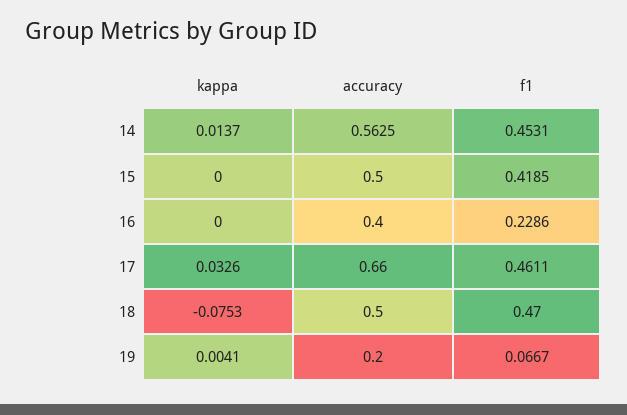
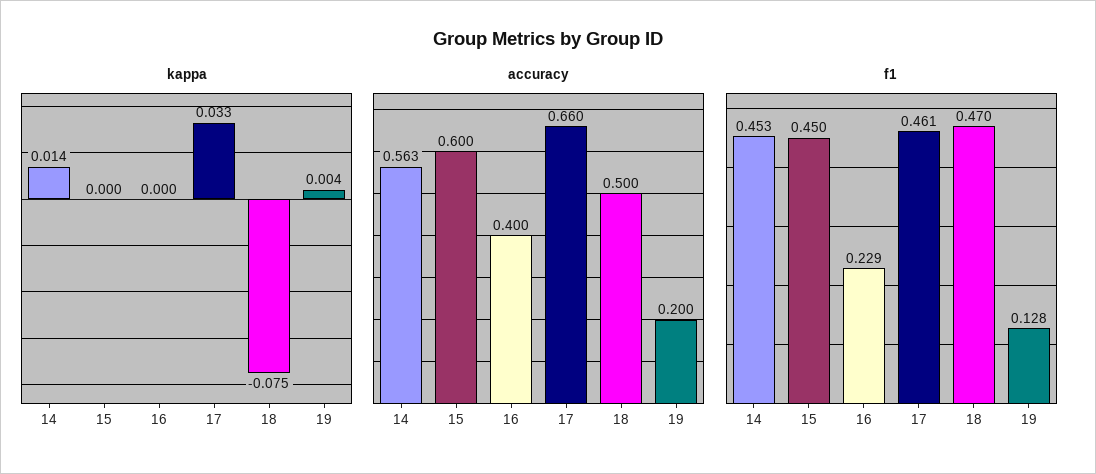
  {
    "kappa": {
      "14": 0.0137,
      "15": 0,
      "16": 0,
      "17": 0.0326,
      "18": -0.0753,
      "19": 0.0041
    },
    "accuracy": {
      "14": 0.5625,
-     "15": 0.5,
+     "15": 0.6,
      "16": 0.4,
      "17": 0.66,
      "18": 0.5,
      "19": 0.2
    },
    "f1": {
      "14": 0.4531,
-     "15": 0.4185,
+     "15": 0.45,
      "16": 0.2286,
      "17": 0.4611,
      "18": 0.47,
-     "19": 0.0667
+     "19": 0.128
    }
  }

